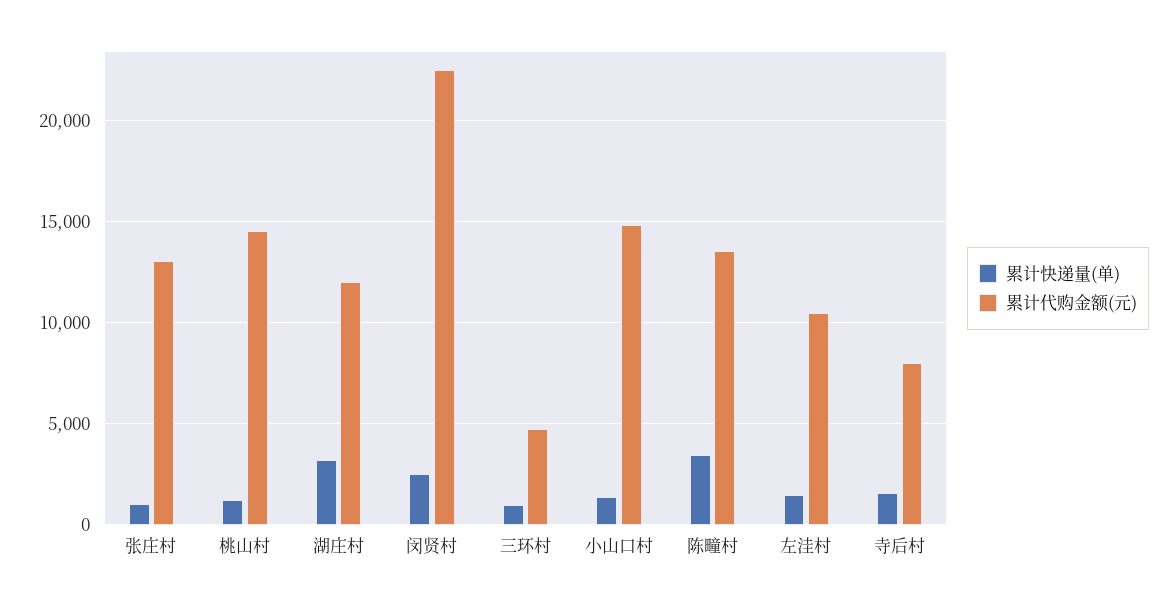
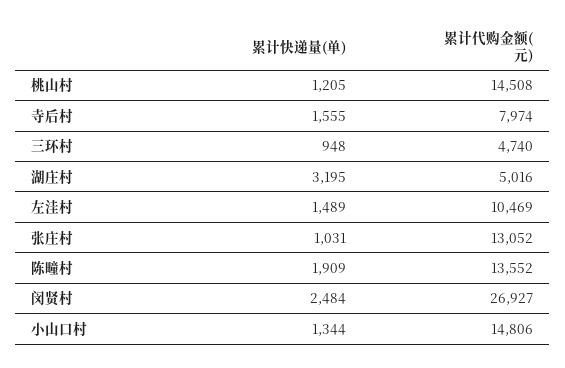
  {
    "累计快递量(单)": {
      "张庄村": 1031,
      "桃山村": 1205,
      "湖庄村": 3195,
      "闵贤村": 2484,
      "三环村": 948,
      "小山口村": 1344,
-     "陈疃村": 3500,
+     "陈疃村": 1909,
      "左洼村": 1489,
      "寺后村": 1555
    },
    "累计代购金额(元)": {
      "张庄村": 13052,
      "桃山村": 14508,
-     "湖庄村": 12000,
+     "湖庄村": 5016,
-     "闵贤村": 22500,
+     "闵贤村": 26927,
      "三环村": 4740,
      "小山口村": 14806,
      "陈疃村": 13552,
      "左洼村": 10469,
      "寺后村": 7974
    }
  }

